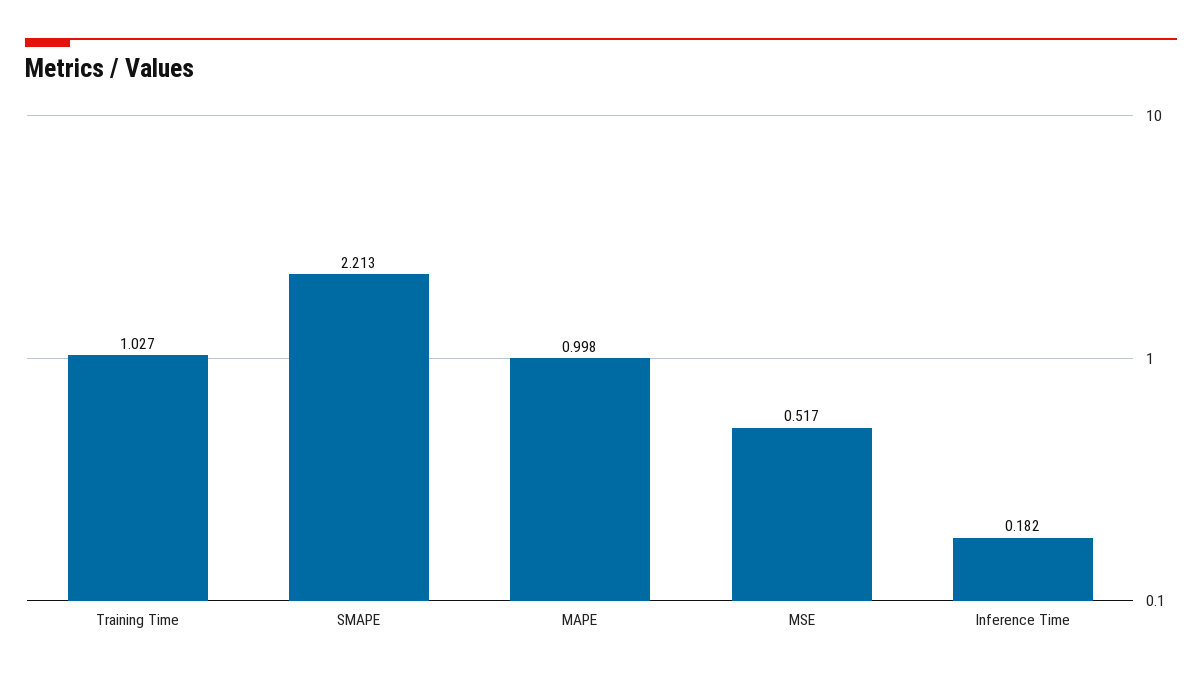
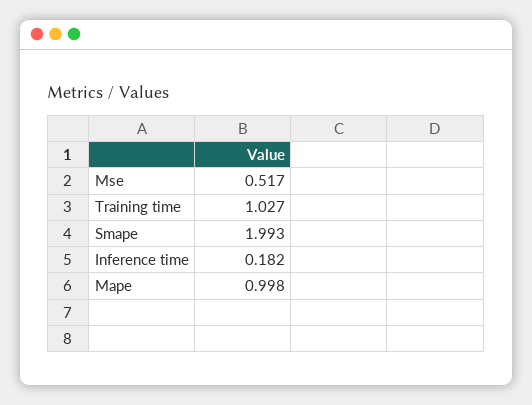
  {
    "Training Time": 1.027,
-   "SMAPE": 2.213,
+   "SMAPE": 1.993,
    "MAPE": 0.998,
    "MSE": 0.517,
    "Inference Time": 0.182
  }

